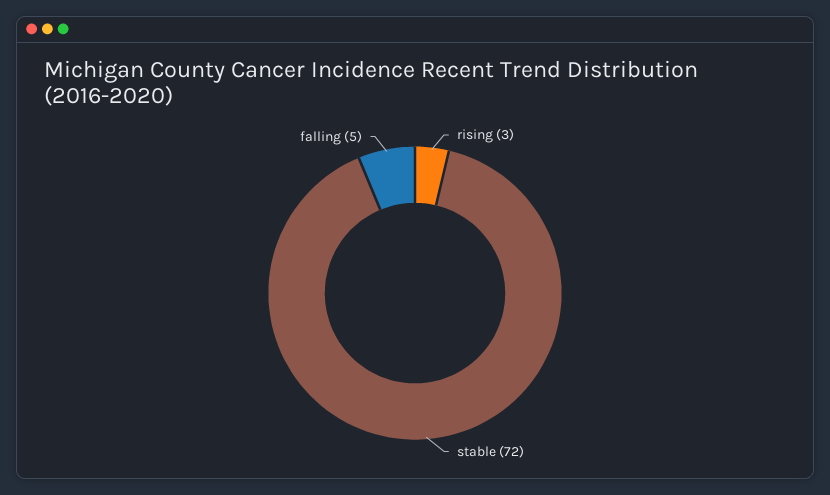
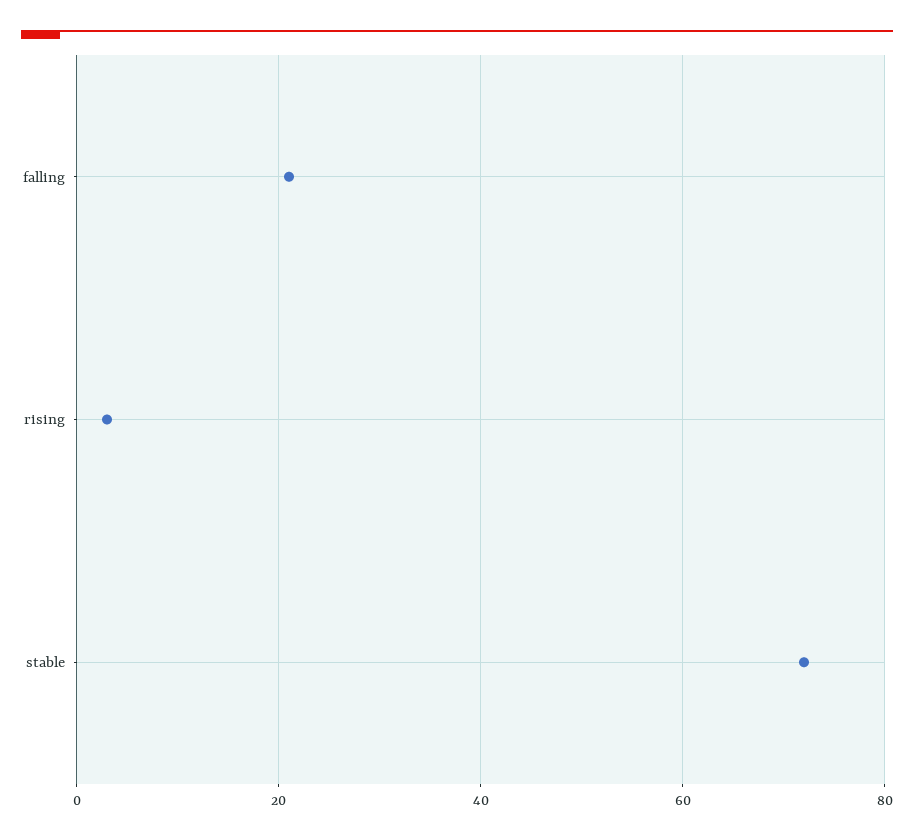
  {
    "rising": 3,
    "stable": 72,
-   "falling": 5
+   "falling": 20
  }

